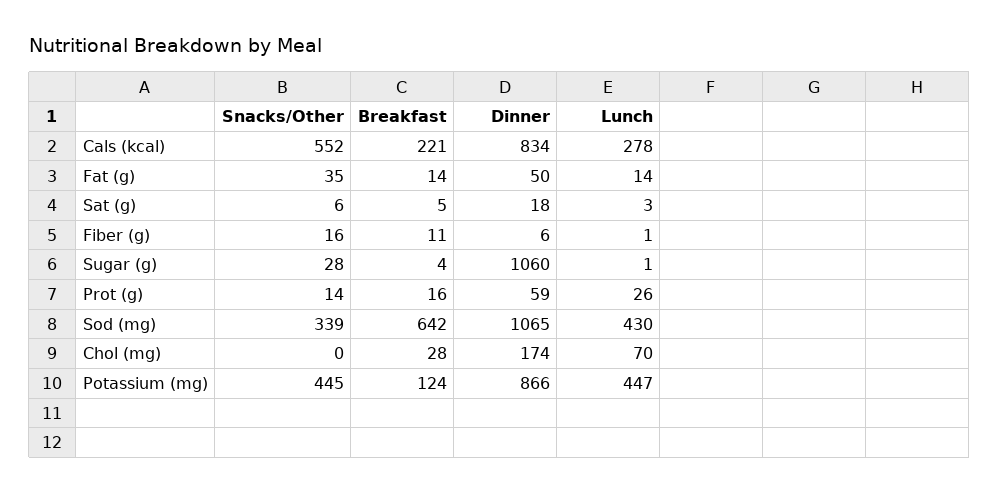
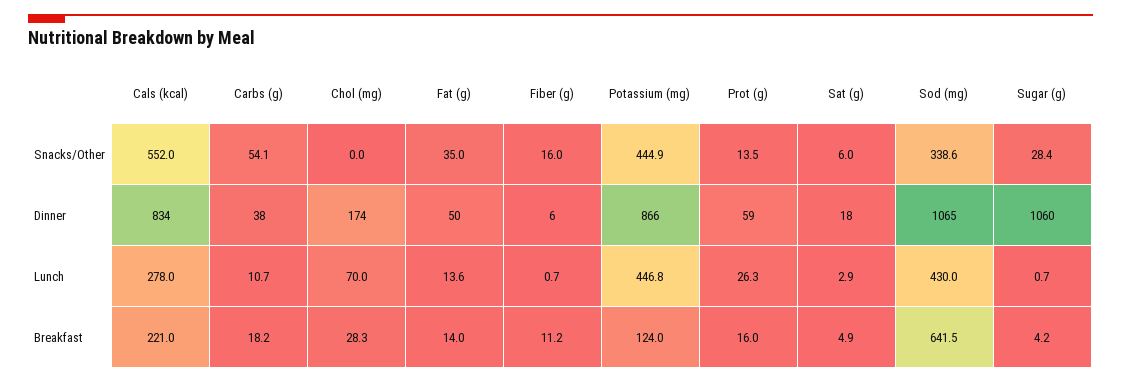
  {
    "Snacks/Other": {
      "Cals (kcal)": 552,
      "Fat (g)": 35,
      "Sat (g)": 6,
      "Fiber (g)": 16,
      "Sugar (g)": 28.4,
      "Prot (g)": 13.5,
      "Sod (mg)": 338.6,
      "Chol (mg)": 0,
-     "Potassium (mg)": 444.9
+     "Potassium (mg)": 444.9,
+     "Carbs (g)": 54.1
    },
    "Breakfast": {
      "Cals (kcal)": 221,
      "Fat (g)": 14,
      "Sat (g)": 4.9,
      "Fiber (g)": 11.2,
      "Sugar (g)": 4.2,
      "Prot (g)": 16,
      "Sod (mg)": 641.5,
      "Chol (mg)": 28.3,
-     "Potassium (mg)": 124
+     "Potassium (mg)": 124,
+     "Carbs (g)": 18.2
    },
    "Dinner": {
      "Cals (kcal)": 834,
      "Fat (g)": 50,
      "Sat (g)": 18,
      "Fiber (g)": 6,
      "Sugar (g)": 1060,
      "Prot (g)": 59,
      "Sod (mg)": 1065,
      "Chol (mg)": 174,
-     "Potassium (mg)": 866
+     "Potassium (mg)": 866,
+     "Carbs (g)": 38
    },
    "Lunch": {
      "Cals (kcal)": 278,
      "Fat (g)": 13.6,
      "Sat (g)": 2.9,
      "Fiber (g)": 0.7,
      "Sugar (g)": 0.7,
      "Prot (g)": 26.3,
      "Sod (mg)": 430,
      "Chol (mg)": 70,
-     "Potassium (mg)": 446.8
+     "Potassium (mg)": 446.8,
+     "Carbs (g)": 10.7
    }
  }

